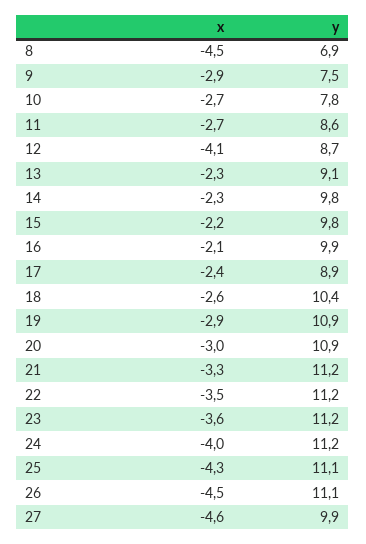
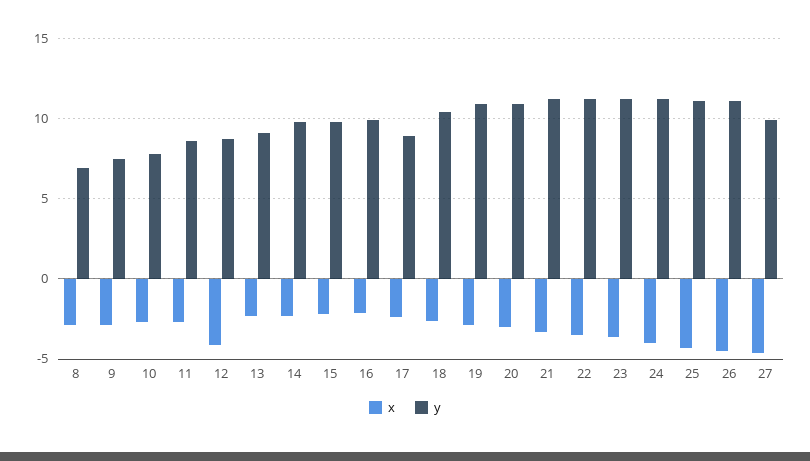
  {
    "x": {
-     "8": -4.5,
+     "8": -3,
      "9": -2.9,
      "10": -2.7,
      "11": -2.7,
      "12": -4.1,
      "13": -2.3,
      "14": -2.3,
      "15": -2.2,
      "16": -2.1,
      "17": -2.4,
      "18": -2.6,
      "19": -2.9,
      "20": -3,
      "21": -3.3,
      "22": -3.5,
      "23": -3.6,
      "24": -4,
      "25": -4.3,
      "26": -4.5,
      "27": -4.6
    },
    "y": {
      "8": 6.9,
      "9": 7.5,
      "10": 7.8,
      "11": 8.6,
      "12": 8.7,
      "13": 9.1,
      "14": 9.8,
      "15": 9.8,
      "16": 9.9,
      "17": 8.9,
      "18": 10.4,
      "19": 10.9,
      "20": 10.9,
      "21": 11.2,
      "22": 11.2,
      "23": 11.2,
      "24": 11.2,
      "25": 11.1,
      "26": 11.1,
      "27": 9.9
    }
  }

